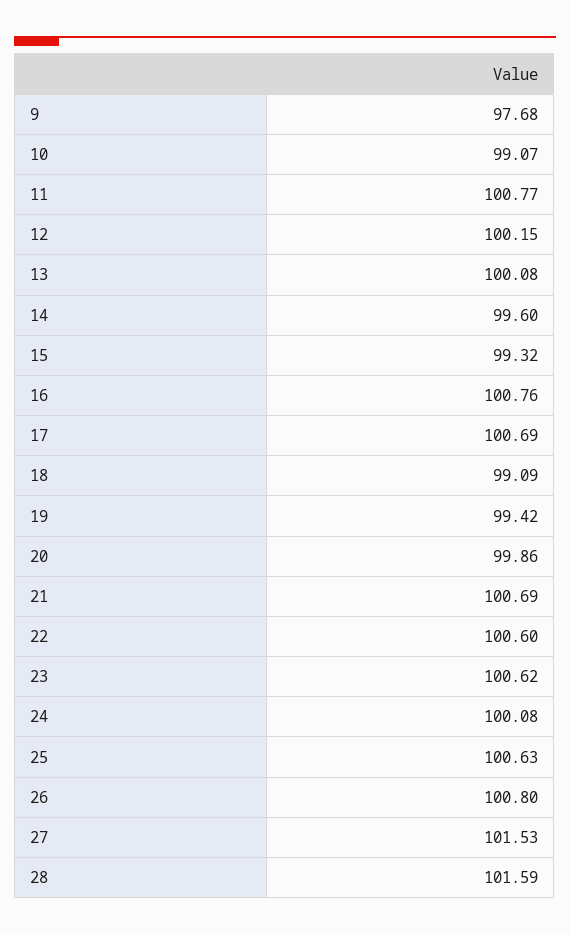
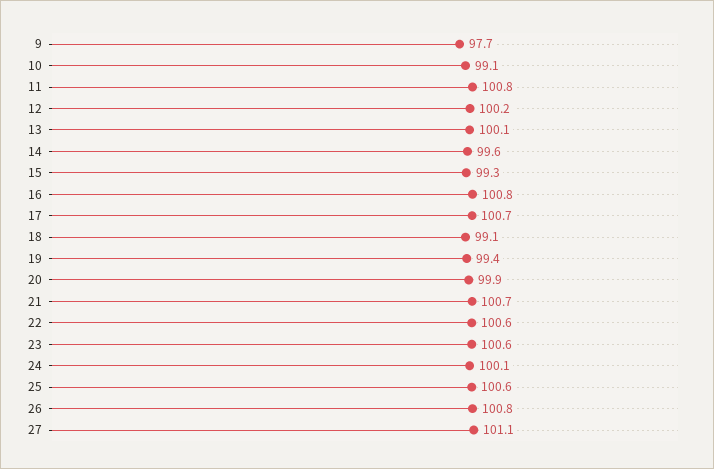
  {
    "9": 97.68,
    "10": 99.07,
    "11": 100.77,
    "12": 100.15,
    "13": 100.08,
    "14": 99.6,
    "15": 99.32,
    "16": 100.76,
    "17": 100.69,
    "18": 99.09,
    "19": 99.42,
    "20": 99.86,
    "21": 100.69,
    "22": 100.6,
    "23": 100.62,
    "24": 100.08,
    "25": 100.63,
    "26": 100.8,
-   "27": 101.53,
+   "27": 101.1
-   "28": 101.59
  }

